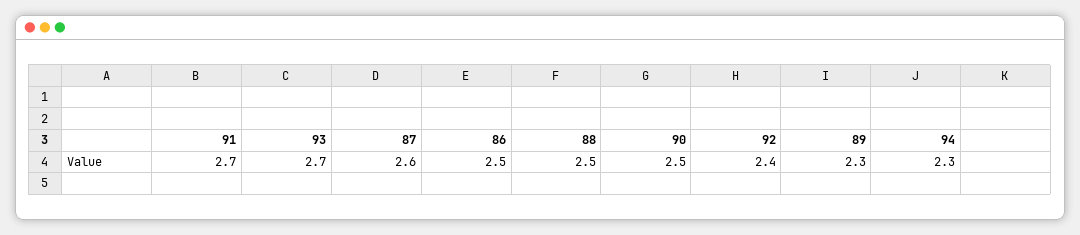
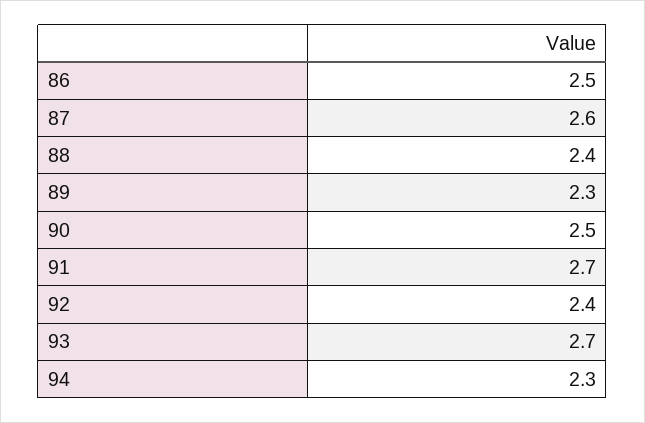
  {
    "91": 2.7,
    "93": 2.7,
    "87": 2.6,
    "86": 2.5,
-   "88": 2.5,
+   "88": 2.4,
    "90": 2.5,
    "92": 2.4,
    "89": 2.3,
    "94": 2.3
  }

